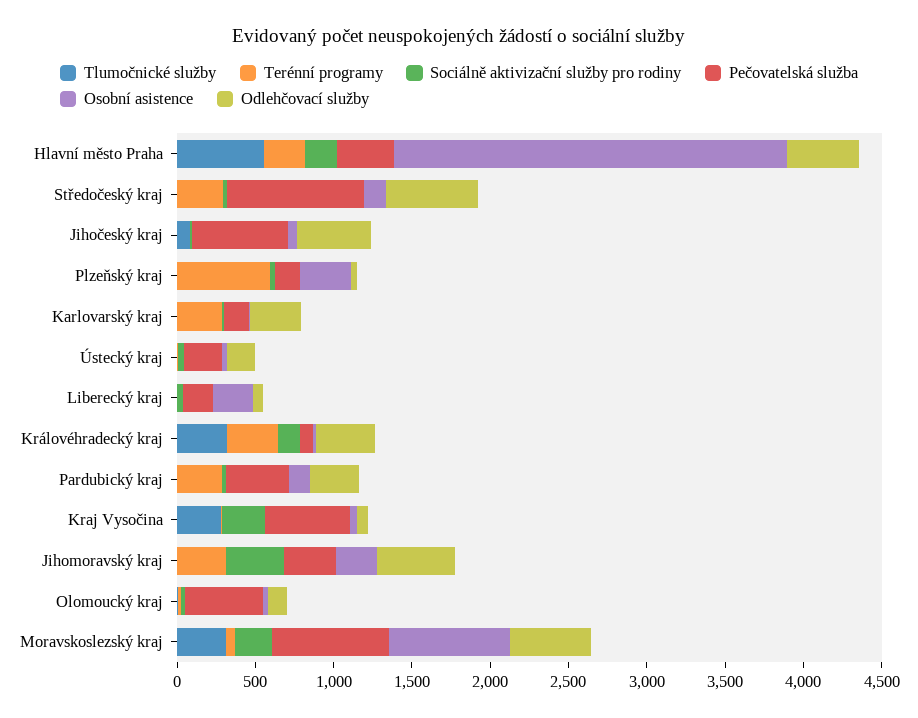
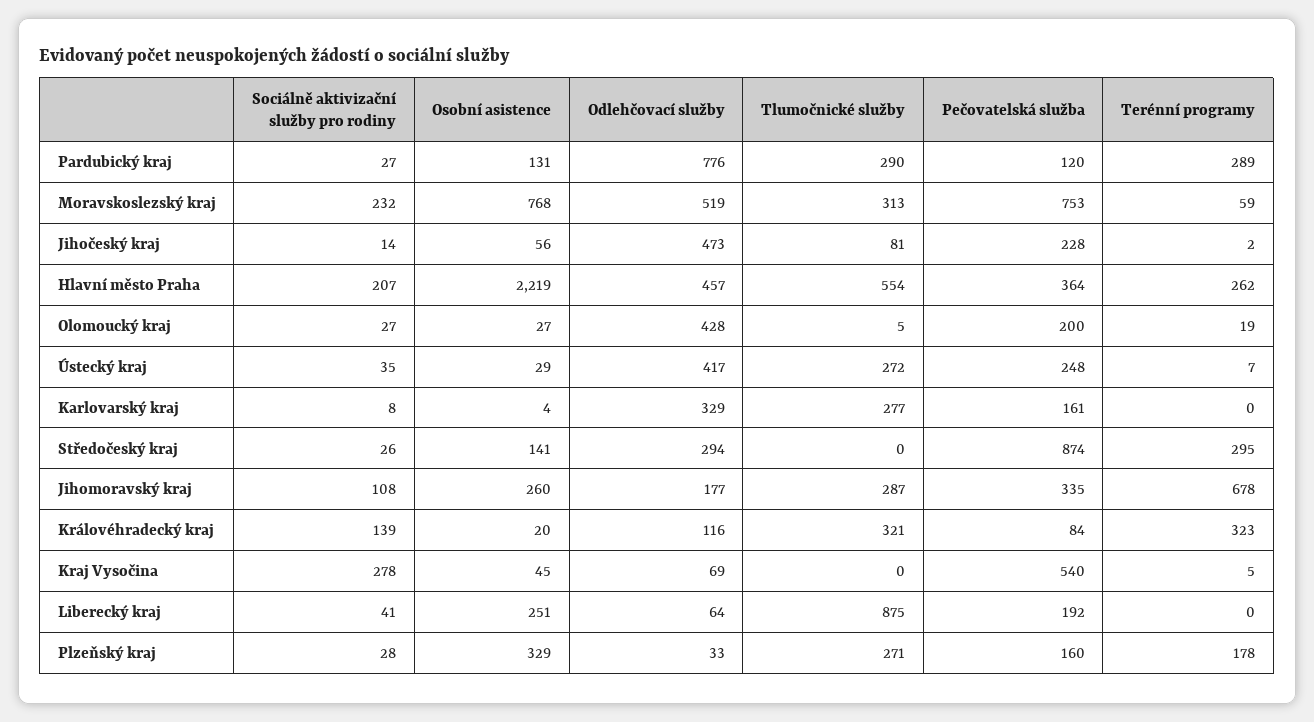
  {
    "Tlumočnické služby": {
      "Hlavní město Praha": 554,
      "Středočeský kraj": 0,
      "Jihočeský kraj": 81,
-     "Plzeňský kraj": 0,
+     "Plzeňský kraj": 271,
-     "Karlovarský kraj": 0,
+     "Karlovarský kraj": 277,
-     "Ústecký kraj": 0,
+     "Ústecký kraj": 272,
-     "Liberecký kraj": 0,
+     "Liberecký kraj": 875,
      "Královéhradecký kraj": 321,
-     "Pardubický kraj": 0,
+     "Pardubický kraj": 290,
-     "Kraj Vysočina": 300,
+     "Kraj Vysočina": 0,
-     "Jihomoravský kraj": 0,
+     "Jihomoravský kraj": 287,
      "Olomoucký kraj": 5,
      "Moravskoslezský kraj": 313
    },
    "Terénní programy": {
      "Hlavní město Praha": 262,
      "Středočeský kraj": 295,
      "Jihočeský kraj": 2,
-     "Plzeňský kraj": 600,
+     "Plzeňský kraj": 178,
-     "Karlovarský kraj": 300,
+     "Karlovarský kraj": 0,
      "Ústecký kraj": 7,
      "Liberecký kraj": 0,
      "Královéhradecký kraj": 323,
      "Pardubický kraj": 289,
      "Kraj Vysočina": 5,
-     "Jihomoravský kraj": 300,
+     "Jihomoravský kraj": 678,
      "Olomoucký kraj": 19,
      "Moravskoslezský kraj": 59
    },
    "Sociálně aktivizační služby pro rodiny": {
      "Hlavní město Praha": 207,
      "Středočeský kraj": 26,
      "Jihočeský kraj": 14,
      "Plzeňský kraj": 28,
      "Karlovarský kraj": 8,
      "Ústecký kraj": 35,
      "Liberecký kraj": 41,
      "Královéhradecký kraj": 139,
      "Pardubický kraj": 27,
      "Kraj Vysočina": 278,
-     "Jihomoravský kraj": 400,
+     "Jihomoravský kraj": 108,
      "Olomoucký kraj": 27,
      "Moravskoslezský kraj": 232
    },
    "Pečovatelská služba": {
      "Hlavní město Praha": 364,
      "Středočeský kraj": 874,
-     "Jihočeský kraj": 600,
+     "Jihočeský kraj": 228,
      "Plzeňský kraj": 160,
      "Karlovarský kraj": 161,
      "Ústecký kraj": 248,
      "Liberecký kraj": 192,
      "Královéhradecký kraj": 84,
-     "Pardubický kraj": 400,
+     "Pardubický kraj": 120,
      "Kraj Vysočina": 540,
      "Jihomoravský kraj": 335,
-     "Olomoucký kraj": 500,
+     "Olomoucký kraj": 200,
      "Moravskoslezský kraj": 753
    },
    "Osobní asistence": {
-     "Hlavní město Praha": 2500,
+     "Hlavní město Praha": 2219,
      "Středočeský kraj": 141,
      "Jihočeský kraj": 56,
      "Plzeňský kraj": 329,
      "Karlovarský kraj": 4,
      "Ústecký kraj": 29,
      "Liberecký kraj": 251,
      "Královéhradecký kraj": 20,
      "Pardubický kraj": 131,
      "Kraj Vysočina": 45,
      "Jihomoravský kraj": 260,
      "Olomoucký kraj": 27,
      "Moravskoslezský kraj": 768
    },
    "Odlehčovací služby": {
      "Hlavní město Praha": 457,
-     "Středočeský kraj": 600,
+     "Středočeský kraj": 294,
      "Jihočeský kraj": 473,
      "Plzeňský kraj": 33,
      "Karlovarský kraj": 329,
-     "Ústecký kraj": 200,
+     "Ústecký kraj": 417,
      "Liberecký kraj": 64,
-     "Královéhradecký kraj": 400,
+     "Královéhradecký kraj": 116,
-     "Pardubický kraj": 300,
+     "Pardubický kraj": 776,
      "Kraj Vysočina": 69,
-     "Jihomoravský kraj": 500,
+     "Jihomoravský kraj": 177,
-     "Olomoucký kraj": 100,
+     "Olomoucký kraj": 428,
      "Moravskoslezský kraj": 519
    }
  }

